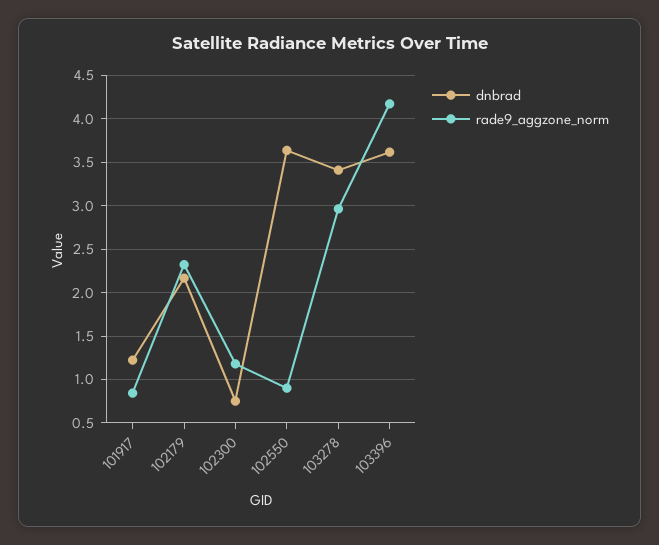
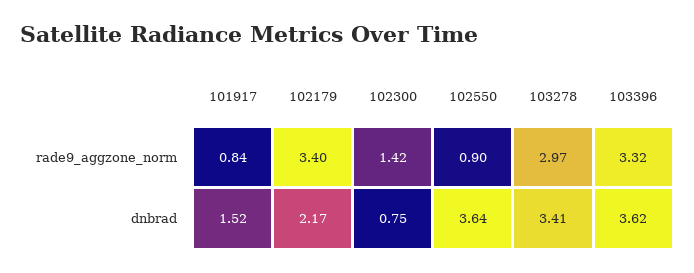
  {
    "dnbrad": {
-     "101917": 1.2,
+     "101917": 1.52,
      "102179": 2.17,
      "102300": 0.75,
      "102550": 3.64,
      "103278": 3.41,
      "103396": 3.62
    },
    "rade9_aggzone_norm": {
      "101917": 0.84,
-     "102179": 2.3,
+     "102179": 3.4,
-     "102300": 1.2,
+     "102300": 1.42,
      "102550": 0.9,
      "103278": 2.97,
-     "103396": 4.2
+     "103396": 3.32
    }
  }

